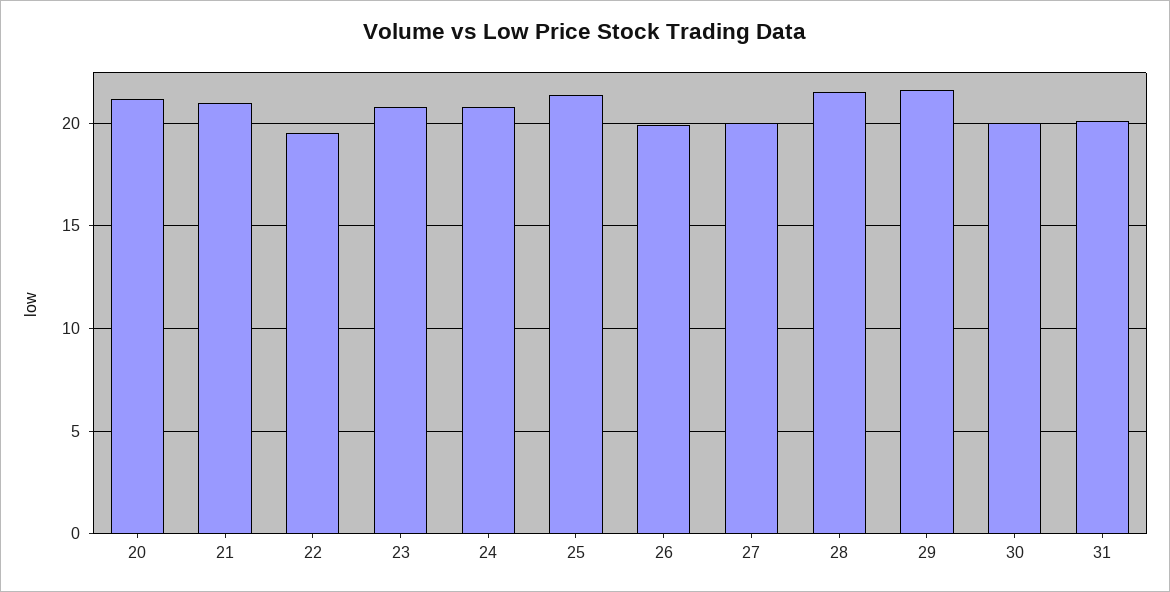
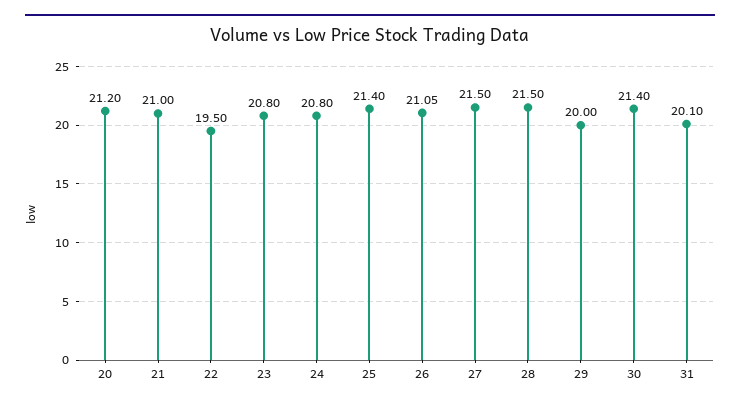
  {
    "20": 21.2,
    "21": 21,
    "22": 19.5,
    "23": 20.8,
    "24": 20.8,
    "25": 21.4,
-   "26": 20,
+   "26": 21.05,
-   "27": 20,
+   "27": 21.5,
    "28": 21.5,
-   "29": 21.5,
+   "29": 20,
-   "30": 20,
+   "30": 21.4,
    "31": 20.1
  }

